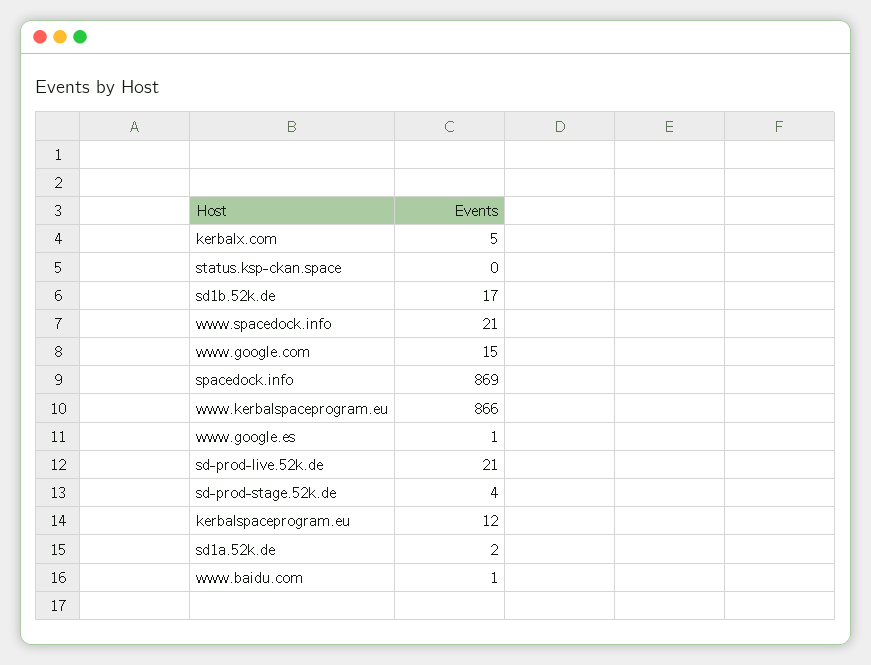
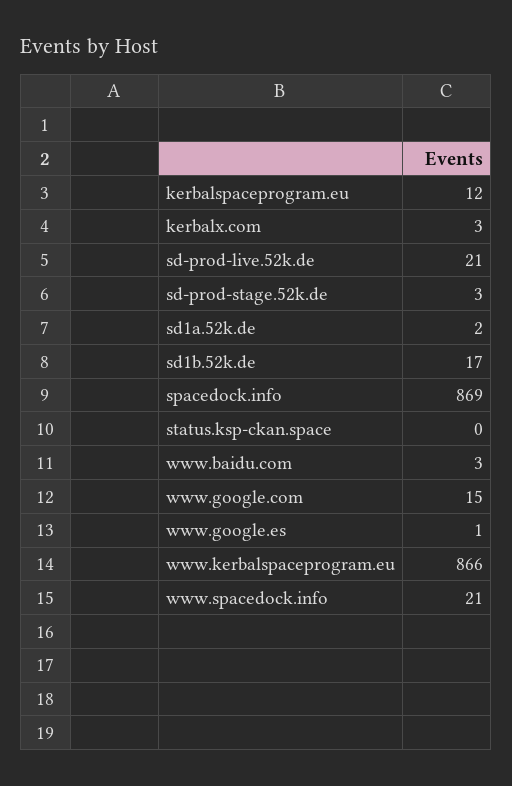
  {
-   "kerbalx.com": 5,
+   "kerbalx.com": 3,
    "status.ksp-ckan.space": 0,
    "sd1b.52k.de": 17,
    "www.spacedock.info": 21,
    "www.google.com": 15,
    "spacedock.info": 869,
    "www.kerbalspaceprogram.eu": 866,
    "www.google.es": 1,
    "sd-prod-live.52k.de": 21,
-   "sd-prod-stage.52k.de": 4,
+   "sd-prod-stage.52k.de": 3,
    "kerbalspaceprogram.eu": 12,
    "sd1a.52k.de": 2,
-   "www.baidu.com": 1
+   "www.baidu.com": 3
  }

